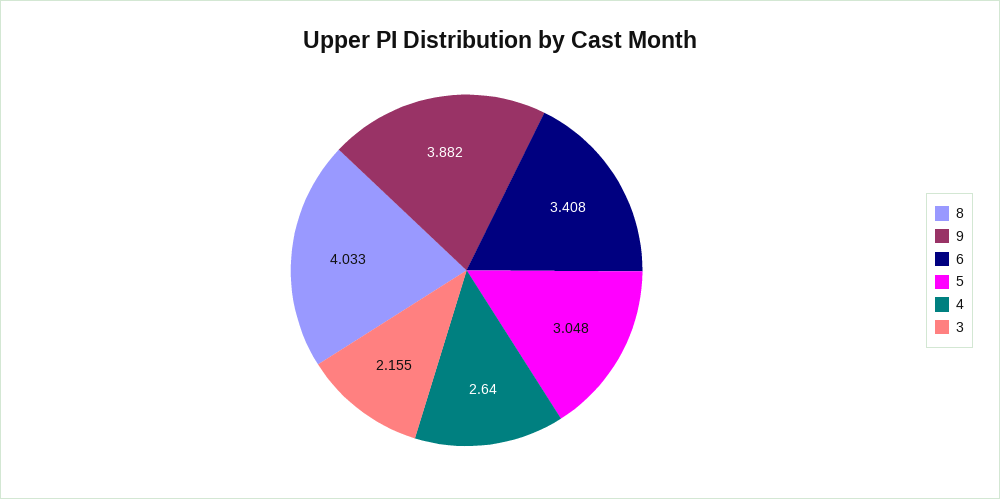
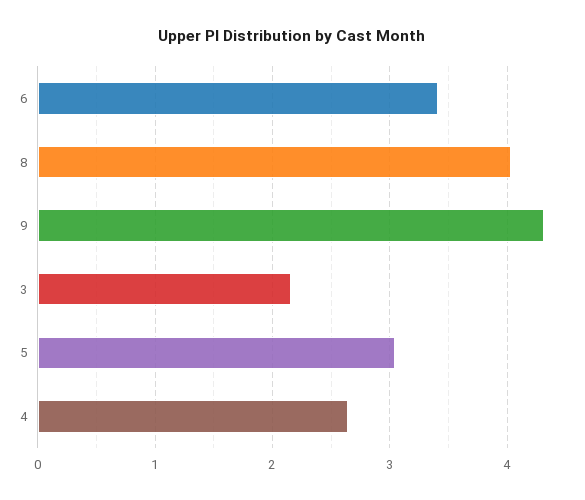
  {
    "8": 4.033,
-   "9": 3.882,
+   "9": 4.3,
    "6": 3.408,
    "5": 3.048,
    "4": 2.64,
    "3": 2.155
  }

